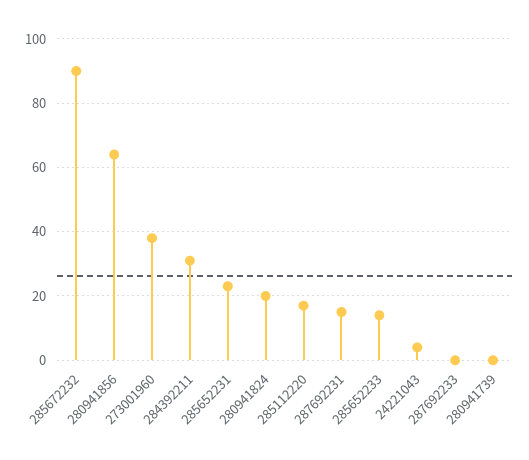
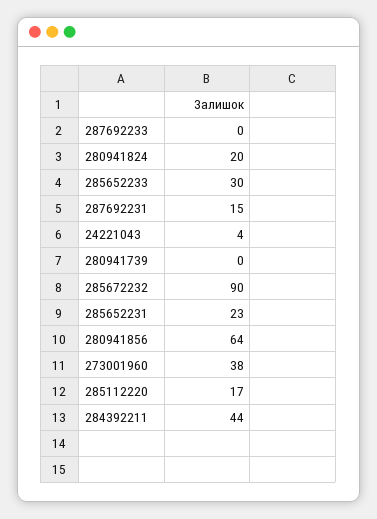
  {
    "285672232": 90,
    "280941856": 64,
    "273001960": 38,
-   "284392211": 30,
+   "284392211": 44,
    "285652231": 23,
    "280941824": 20,
    "285112220": 17,
    "287692231": 15,
-   "285652233": 15,
+   "285652233": 30,
    "24221043": 4,
    "287692233": 0,
    "280941739": 0
  }

